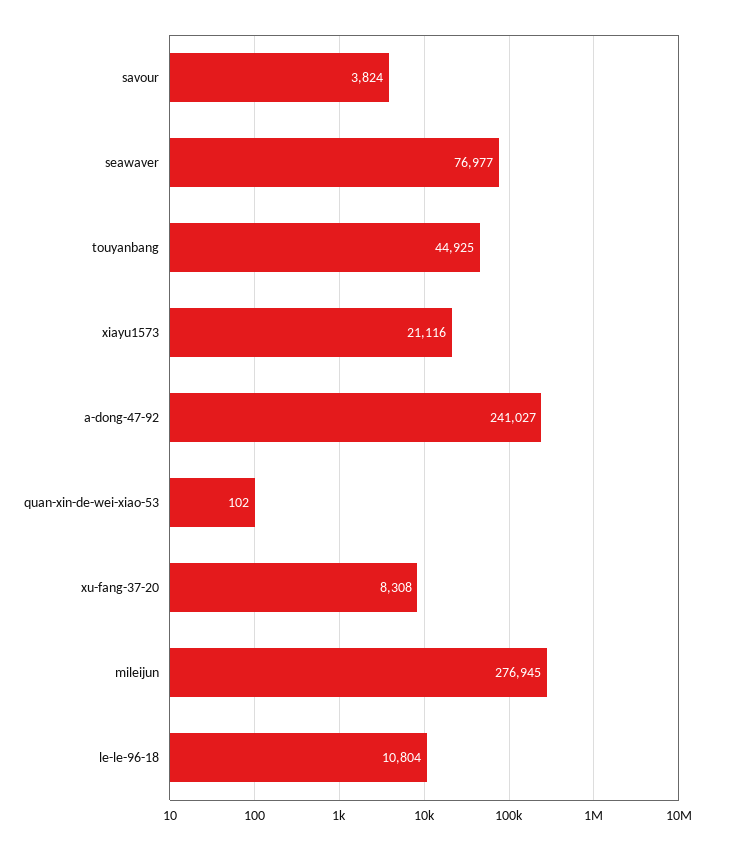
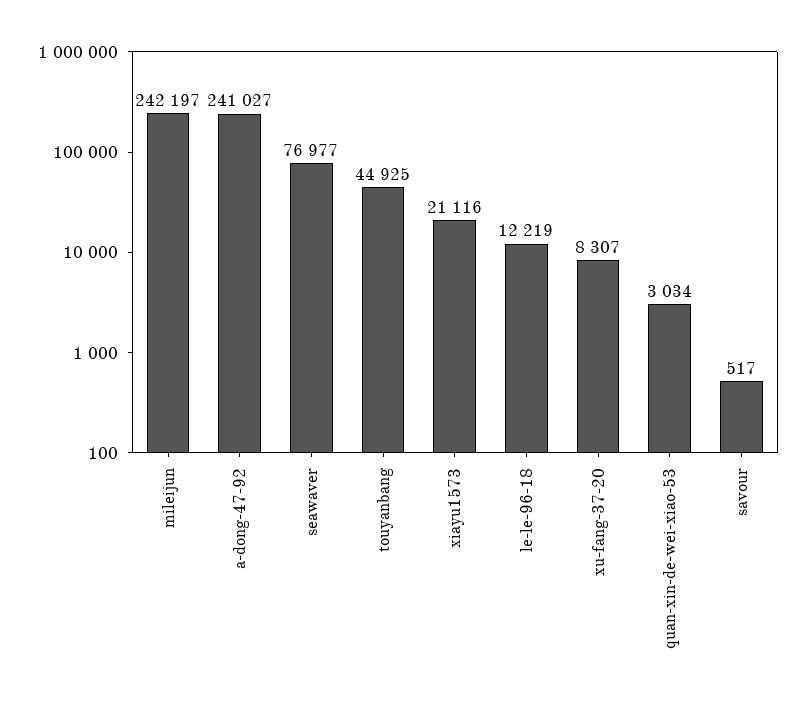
  {
-   "savour": 3824,
+   "savour": 517,
    "seawaver": 76977,
    "touyanbang": 44925,
    "xiayu1573": 21116,
    "a-dong-47-92": 241027,
-   "quan-xin-de-wei-xiao-53": 102,
+   "quan-xin-de-wei-xiao-53": 3034,
-   "xu-fang-37-20": 8308,
+   "xu-fang-37-20": 8307,
-   "mileijun": 276945,
+   "mileijun": 242197,
-   "le-le-96-18": 10804
+   "le-le-96-18": 12219
  }

